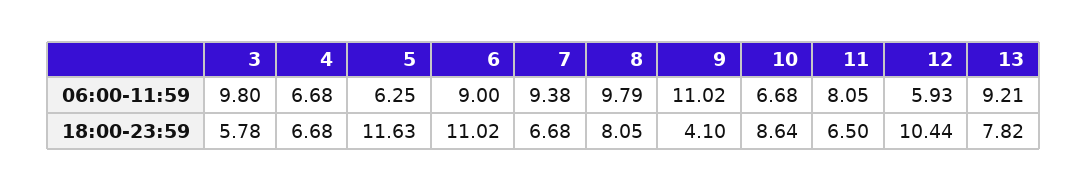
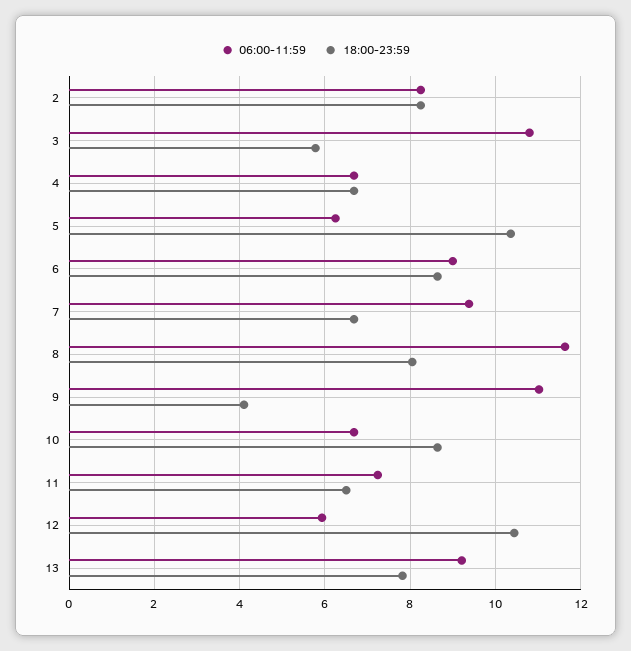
  {
    "06:00-11:59": {
-     "3": 9.8,
+     "3": 10.8,
      "4": 6.68,
      "5": 6.25,
      "6": 9,
      "7": 9.38,
-     "8": 9.79,
+     "8": 11.6,
      "9": 11.02,
      "10": 6.68,
-     "11": 8.05,
+     "11": 7.2,
      "12": 5.93,
-     "13": 9.21
+     "13": 9.21,
+     "2": 8.2
    },
    "18:00-23:59": {
      "3": 5.78,
      "4": 6.68,
-     "5": 11.63,
+     "5": 10.4,
-     "6": 11.02,
+     "6": 8.6,
      "7": 6.68,
      "8": 8.05,
      "9": 4.1,
      "10": 8.64,
      "11": 6.5,
      "12": 10.44,
-     "13": 7.82
+     "13": 7.82,
+     "2": 8.2
    }
  }

